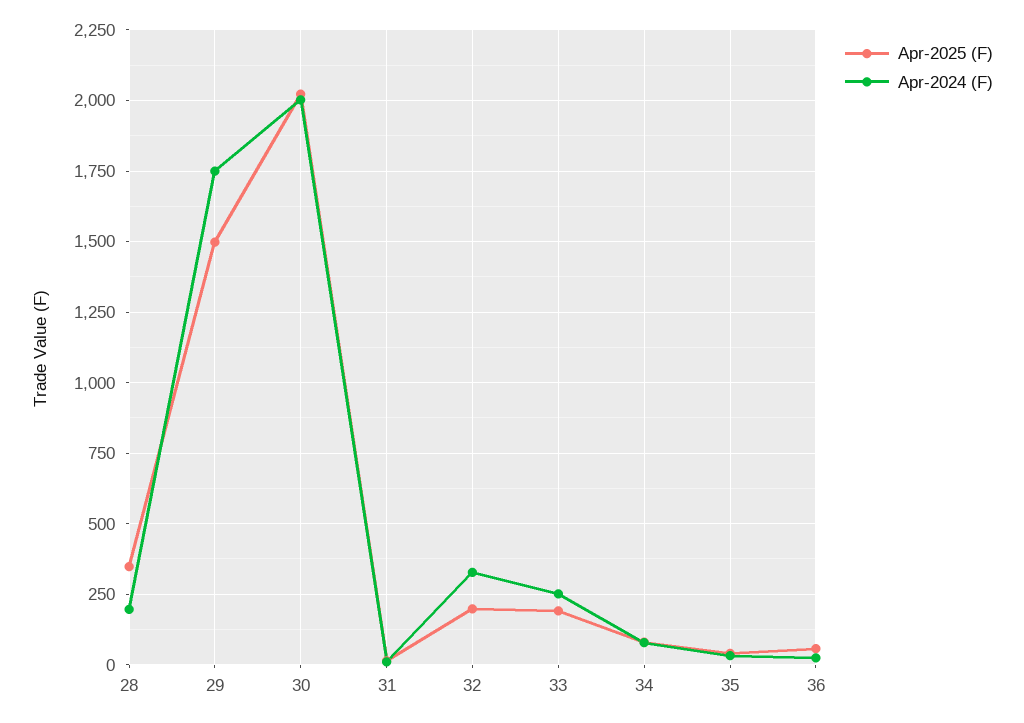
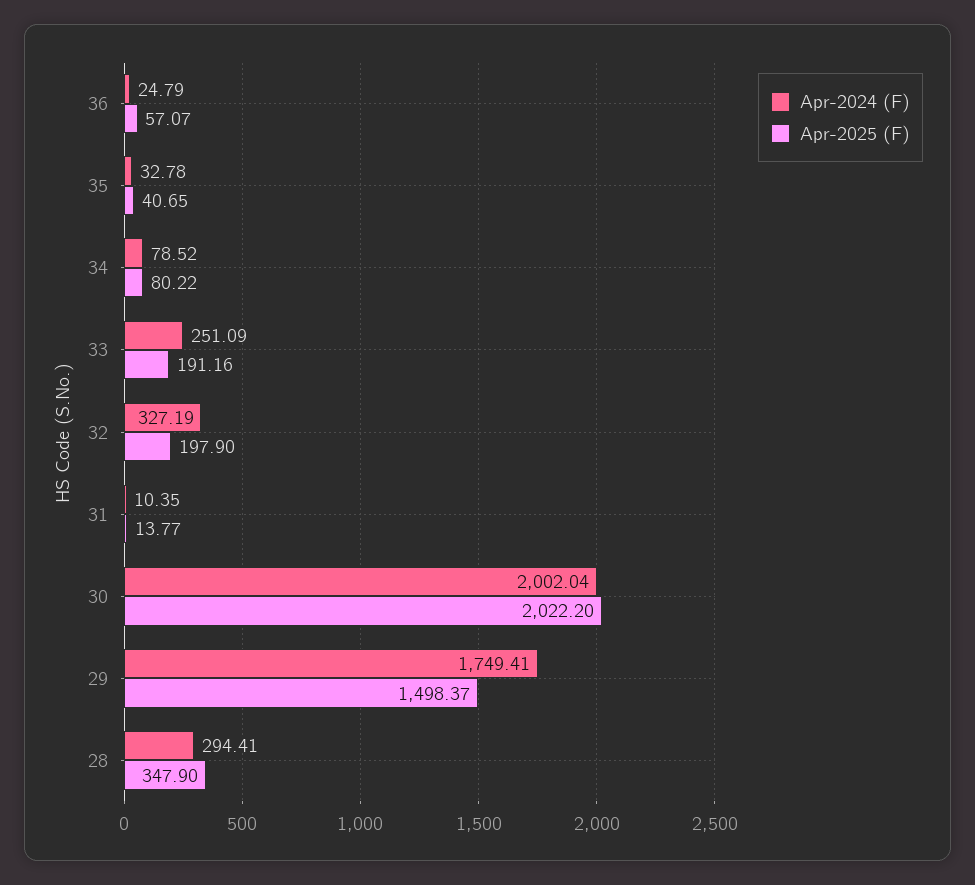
  {
    "Apr-2025 (F)": {
      "28": 347.9,
      "29": 1498.37,
      "30": 2022.2,
      "31": 13.77,
      "32": 197.9,
      "33": 191.16,
      "34": 80.22,
      "35": 40.65,
      "36": 57.07
    },
    "Apr-2024 (F)": {
-     "28": 200,
+     "28": 294.41,
      "29": 1749.41,
      "30": 2002.04,
      "31": 10.35,
      "32": 327.19,
      "33": 251.09,
      "34": 78.52,
      "35": 32.78,
      "36": 24.79
    }
  }

